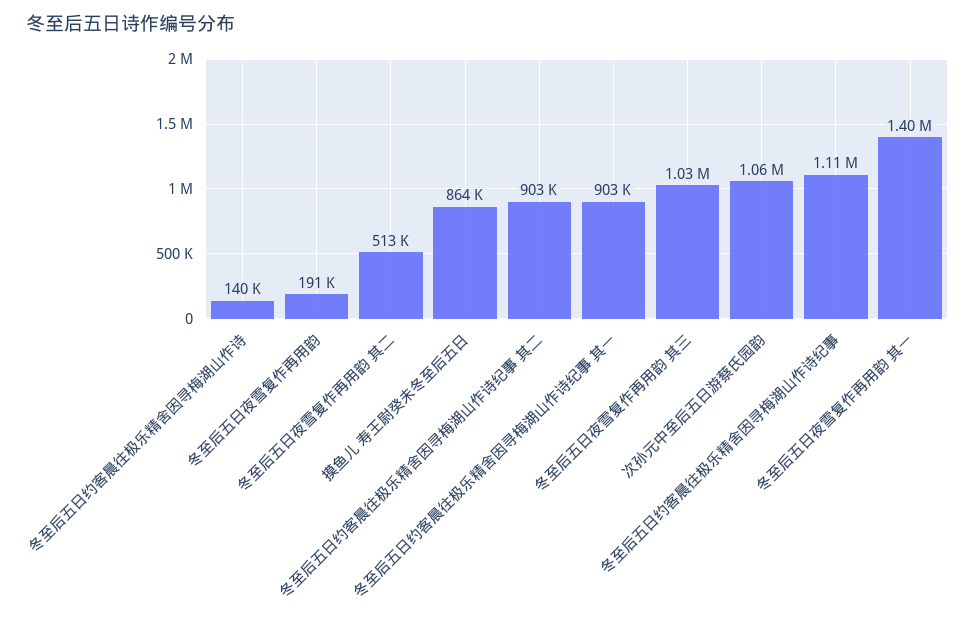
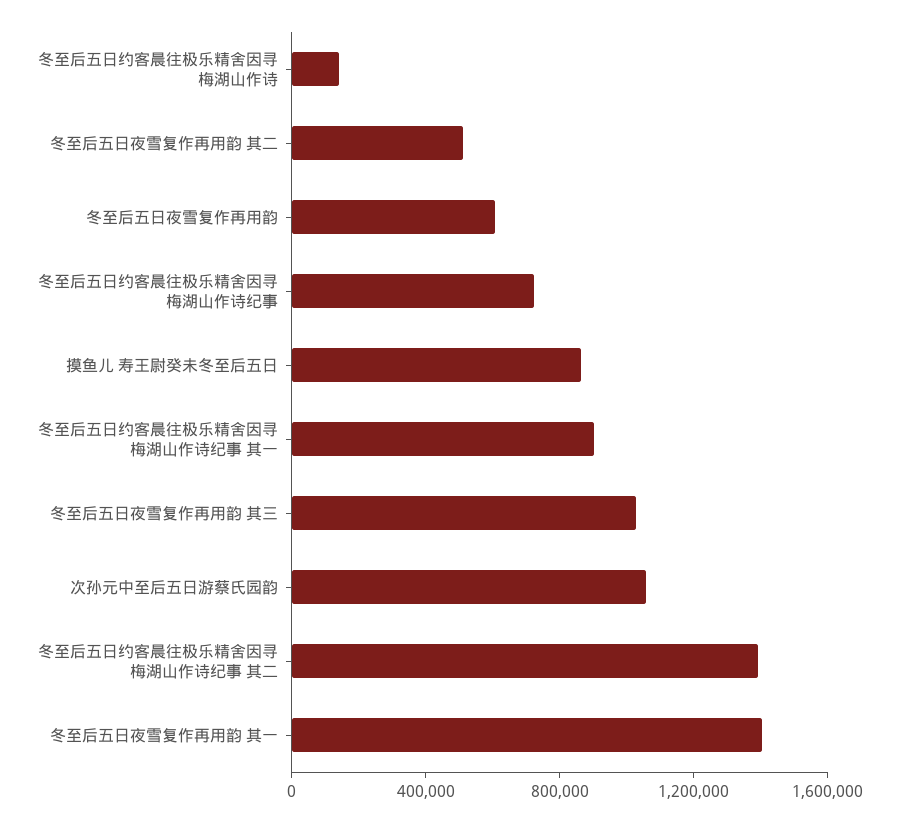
  {
    "冬至后五日约客晨往极乐精舍因寻梅湖山作诗": 140000,
-   "冬至后五日夜雪复作再用韵": 191000,
+   "冬至后五日夜雪复作再用韵": 600000,
    "冬至后五日夜雪复作再用韵 其二": 513000,
    "摸鱼儿 寿王尉癸未冬至后五日": 864000,
-   "冬至后五日约客晨往极乐精舍因寻梅湖山作诗纪事 其二": 903000,
+   "冬至后五日约客晨往极乐精舍因寻梅湖山作诗纪事 其二": 1400000,
    "冬至后五日约客晨往极乐精舍因寻梅湖山作诗纪事 其一": 903000,
    "冬至后五日夜雪复作再用韵 其三": 1030000,
    "次孙元中至后五日游蔡氏园韵": 1060000,
-   "冬至后五日约客晨往极乐精舍因寻梅湖山作诗纪事": 1110000,
+   "冬至后五日约客晨往极乐精舍因寻梅湖山作诗纪事": 700000,
    "冬至后五日夜雪复作再用韵 其一": 1400000
  }

